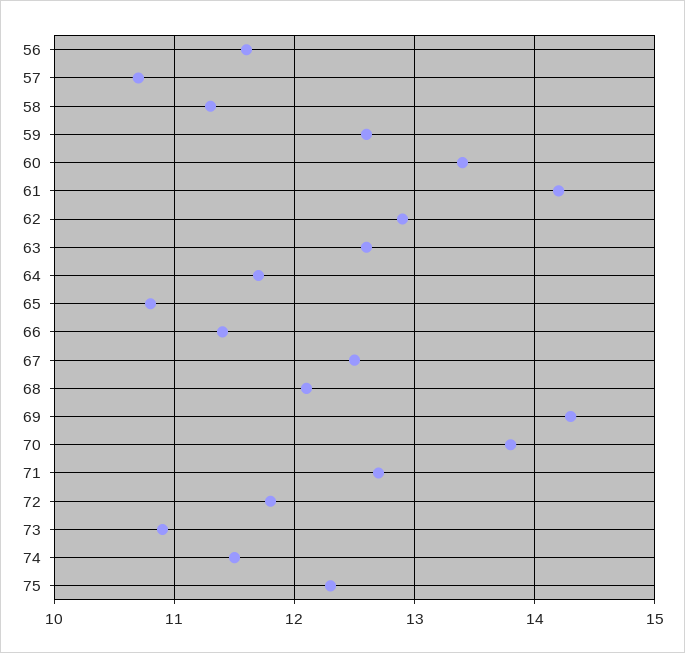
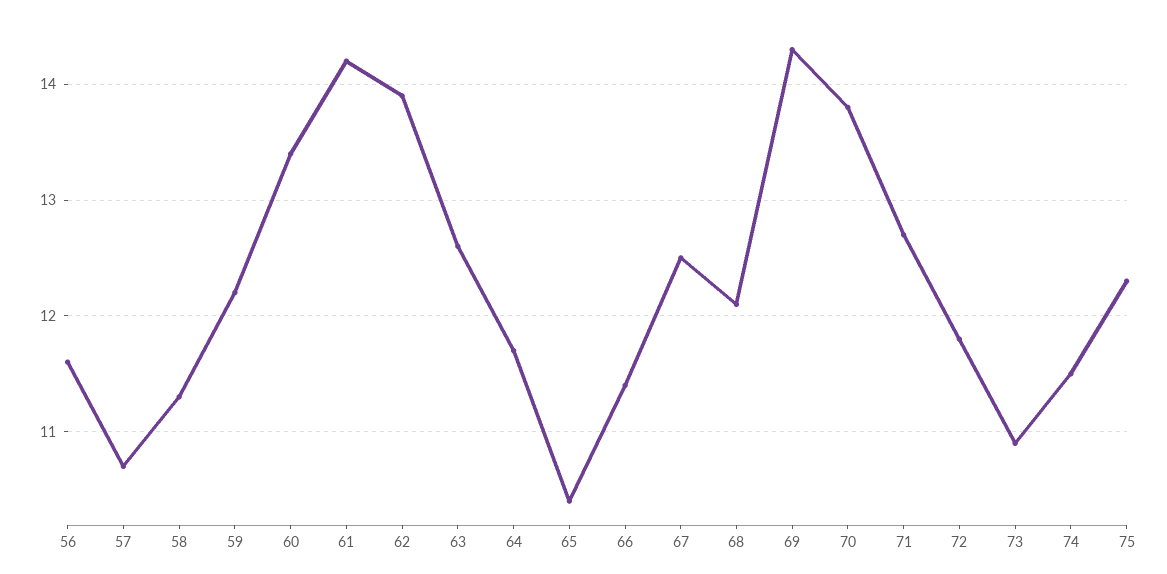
  {
    "56": 11.6,
    "57": 10.7,
    "58": 11.3,
-   "59": 12.6,
+   "59": 12.2,
    "60": 13.4,
    "61": 14.2,
-   "62": 12.9,
+   "62": 13.9,
    "63": 12.6,
    "64": 11.7,
-   "65": 10.8,
+   "65": 10.4,
    "66": 11.4,
    "67": 12.5,
    "68": 12.1,
    "69": 14.3,
    "70": 13.8,
    "71": 12.7,
    "72": 11.8,
    "73": 10.9,
    "74": 11.5,
    "75": 12.3
  }

